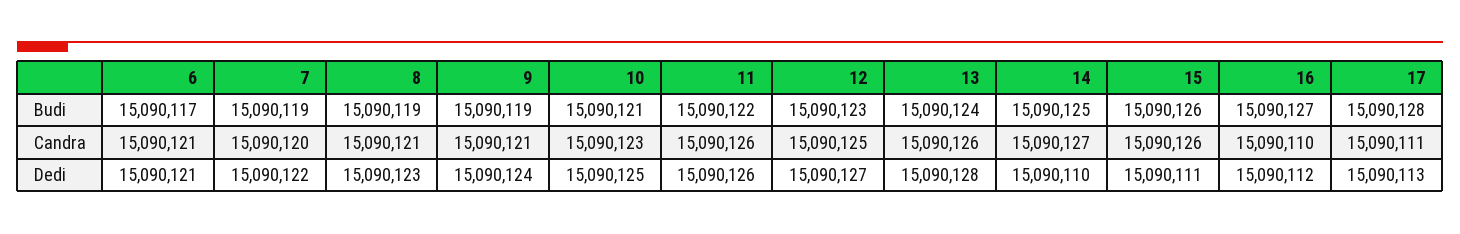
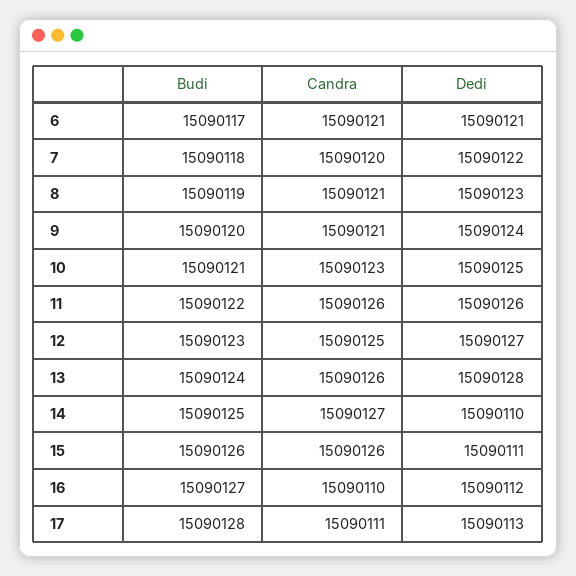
  {
    "6": {
      "Budi": 15090117,
      "Candra": 15090121,
      "Dedi": 15090121
    },
    "7": {
-     "Budi": 15090119,
+     "Budi": 15090118,
      "Candra": 15090120,
      "Dedi": 15090122
    },
    "8": {
      "Budi": 15090119,
      "Candra": 15090121,
      "Dedi": 15090123
    },
    "9": {
-     "Budi": 15090119,
+     "Budi": 15090120,
      "Candra": 15090121,
      "Dedi": 15090124
    },
    "10": {
      "Budi": 15090121,
      "Candra": 15090123,
      "Dedi": 15090125
    },
    "11": {
      "Budi": 15090122,
      "Candra": 15090126,
      "Dedi": 15090126
    },
    "12": {
      "Budi": 15090123,
      "Candra": 15090125,
      "Dedi": 15090127
    },
    "13": {
      "Budi": 15090124,
      "Candra": 15090126,
      "Dedi": 15090128
    },
    "14": {
      "Budi": 15090125,
      "Candra": 15090127,
      "Dedi": 15090110
    },
    "15": {
      "Budi": 15090126,
      "Candra": 15090126,
      "Dedi": 15090111
    },
    "16": {
      "Budi": 15090127,
      "Candra": 15090110,
      "Dedi": 15090112
    },
    "17": {
      "Budi": 15090128,
      "Candra": 15090111,
      "Dedi": 15090113
    }
  }

